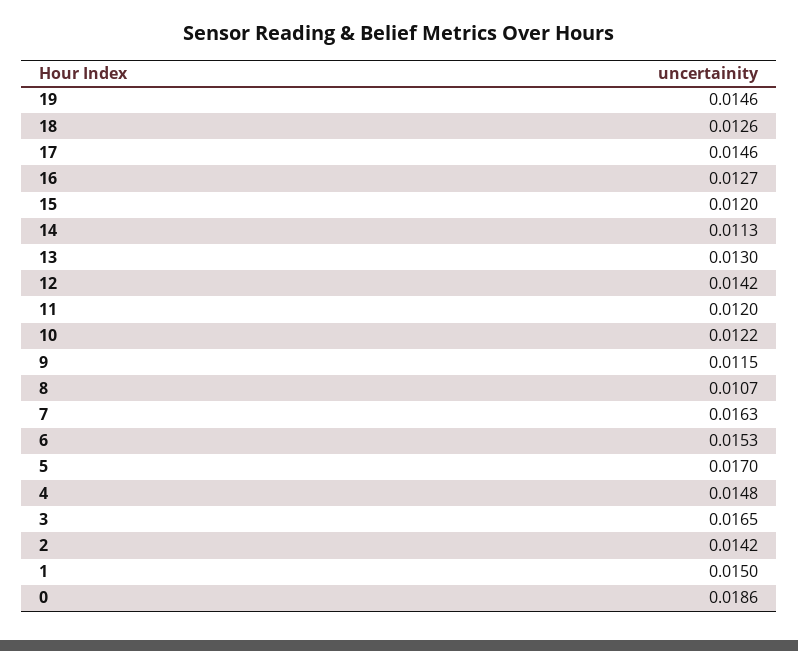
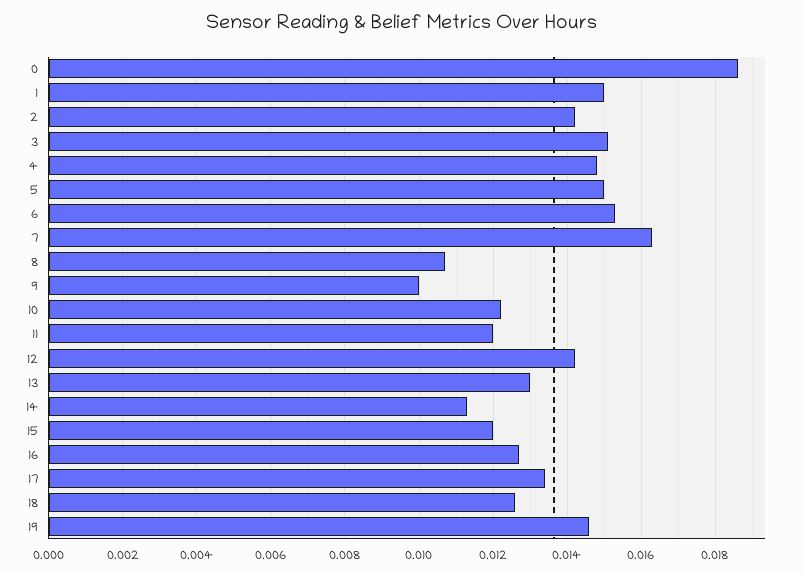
  {
    "19": 0.0146,
    "18": 0.0126,
-   "17": 0.0146,
+   "17": 0.0135,
    "16": 0.0127,
    "15": 0.012,
    "14": 0.0113,
    "13": 0.013,
    "12": 0.0142,
    "11": 0.012,
    "10": 0.0122,
-   "9": 0.0115,
+   "9": 0.01,
    "8": 0.0107,
    "7": 0.0163,
    "6": 0.0153,
-   "5": 0.017,
+   "5": 0.015,
    "4": 0.0148,
-   "3": 0.0165,
+   "3": 0.015,
    "2": 0.0142,
    "1": 0.015,
    "0": 0.0186
  }

